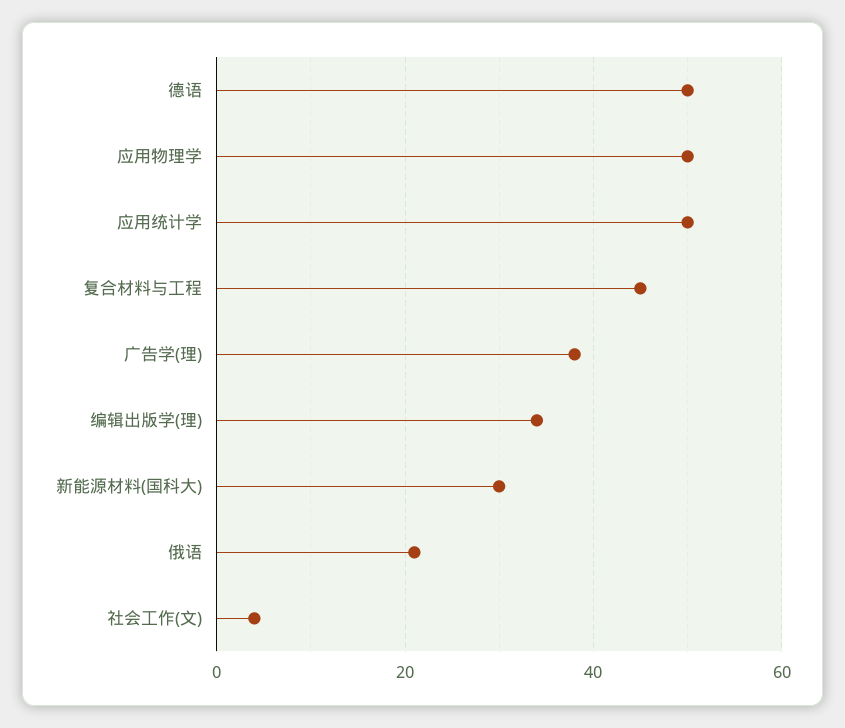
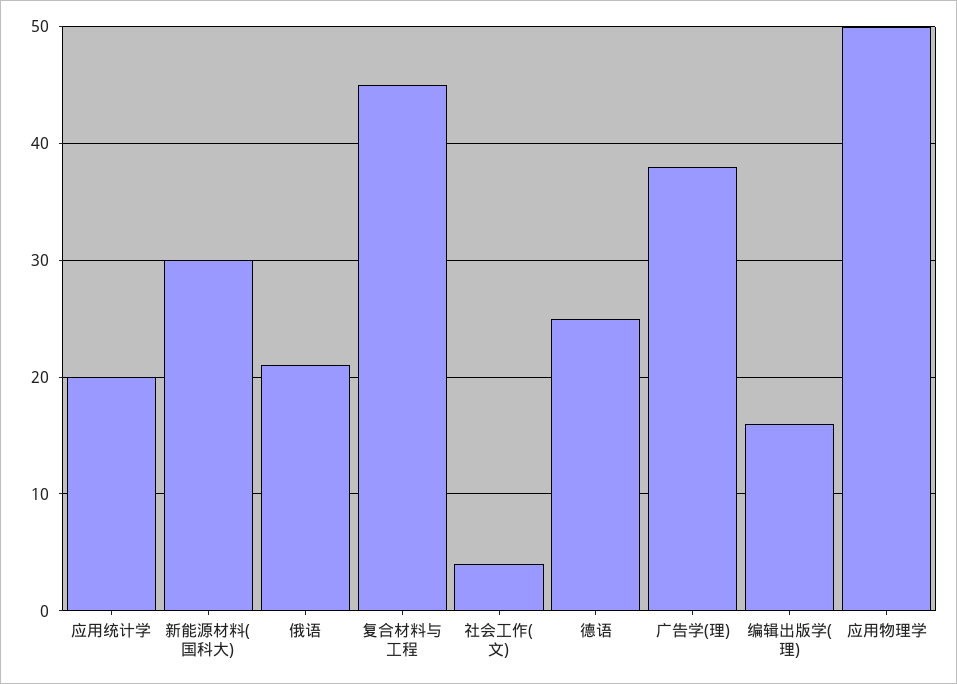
  {
-   "德语": 50,
+   "德语": 25,
    "应用物理学": 50,
-   "应用统计学": 50,
+   "应用统计学": 20,
    "复合材料与工程": 45,
    "广告学(理)": 38,
-   "编辑出版学(理)": 35,
+   "编辑出版学(理)": 16,
    "新能源材料(国科大)": 30,
    "俄语": 21,
    "社会工作(文)": 4
  }

